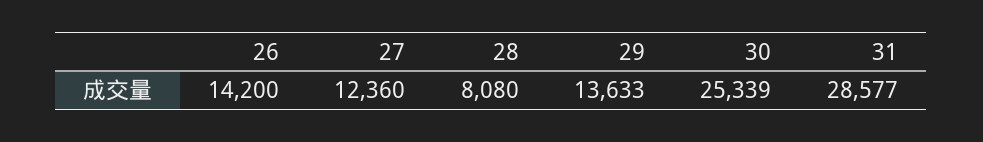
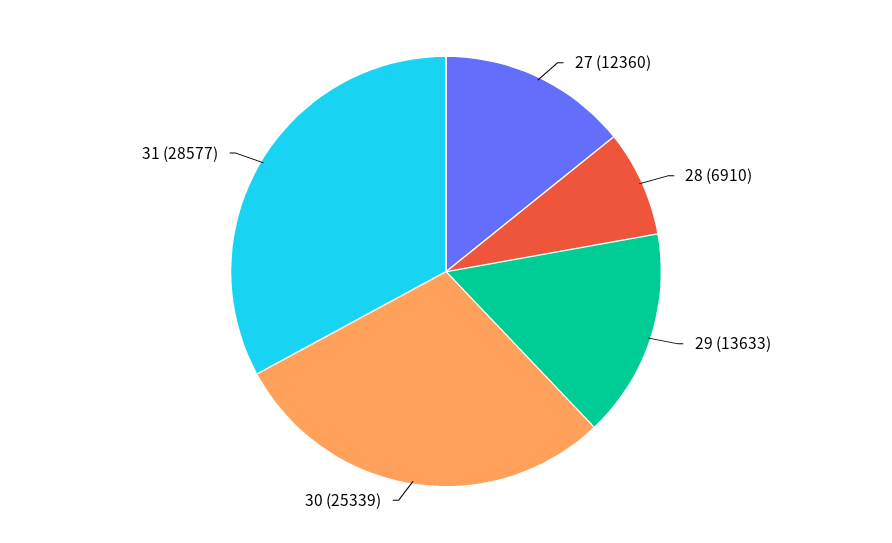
  {
-   "26": 14200,
    "27": 12360,
-   "28": 8080,
+   "28": 6910,
    "29": 13633,
    "30": 25339,
    "31": 28577
  }

